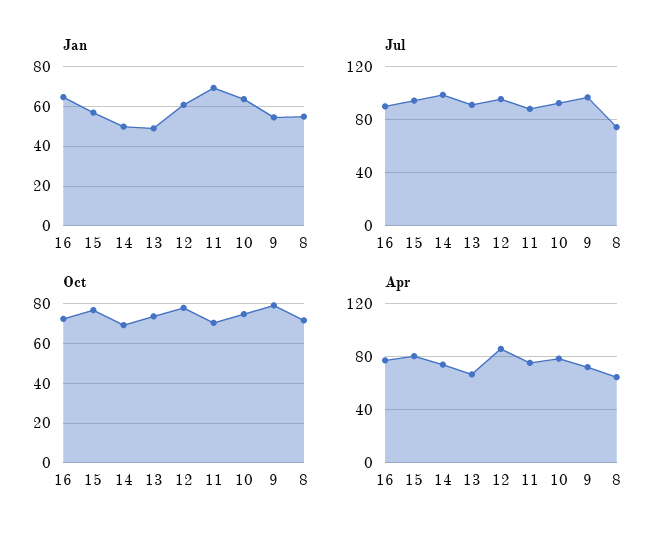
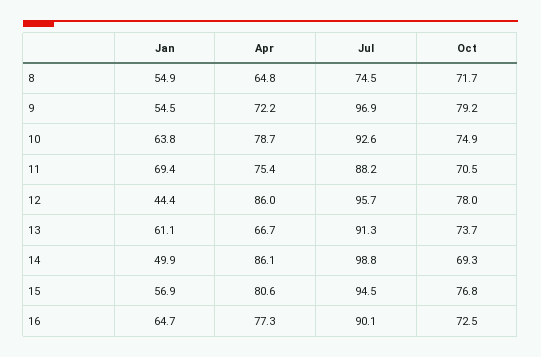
  {
    "Jan": {
      "16": 64.7,
      "15": 56.9,
      "14": 49.9,
-     "13": 50,
+     "13": 61.1,
-     "12": 60,
+     "12": 44.4,
      "11": 69.4,
      "10": 63.8,
      "9": 54.5,
      "8": 54.9
    },
    "Jul": {
      "16": 90.1,
      "15": 94.5,
      "14": 98.8,
      "13": 91.3,
      "12": 95.7,
      "11": 88.2,
      "10": 92.6,
      "9": 96.9,
      "8": 74.5
    },
    "Oct": {
      "16": 72.5,
      "15": 76.8,
      "14": 69.3,
      "13": 73.7,
      "12": 78,
      "11": 70.5,
      "10": 74.9,
      "9": 79.2,
      "8": 71.7
    },
    "Apr": {
      "16": 77.3,
      "15": 80.6,
-     "14": 75,
+     "14": 86.1,
      "13": 66.7,
      "12": 86,
      "11": 75.4,
      "10": 78.7,
      "9": 72.2,
      "8": 64.8
    }
  }

